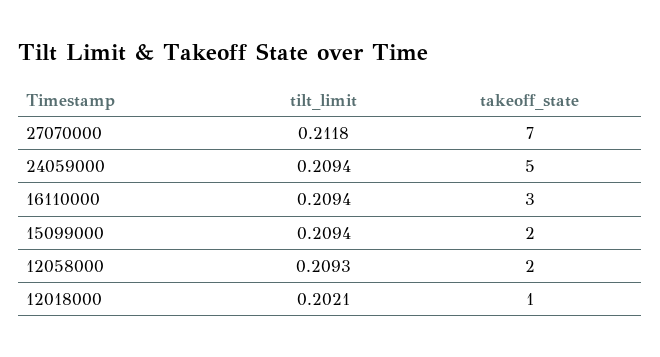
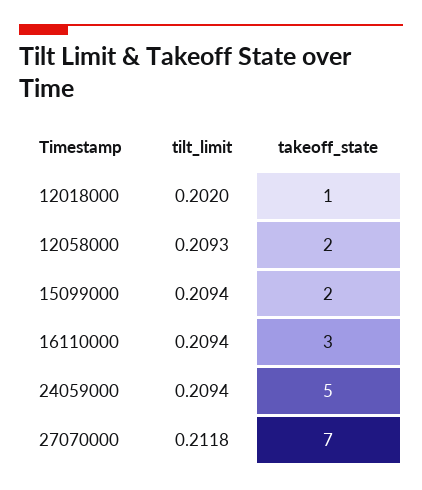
  {
    "tilt_limit": {
      "27070000": 0.2118,
      "24059000": 0.2094,
      "16110000": 0.2094,
      "15099000": 0.2094,
      "12058000": 0.2093,
-     "12018000": 0.2021
+     "12018000": 0.202
    },
    "takeoff_state": {
      "27070000": 7,
      "24059000": 5,
      "16110000": 3,
      "15099000": 2,
      "12058000": 2,
      "12018000": 1
    }
  }

